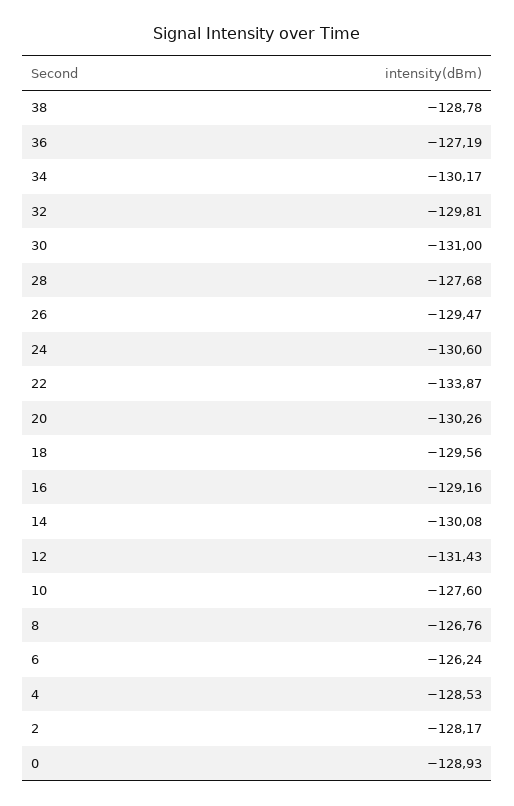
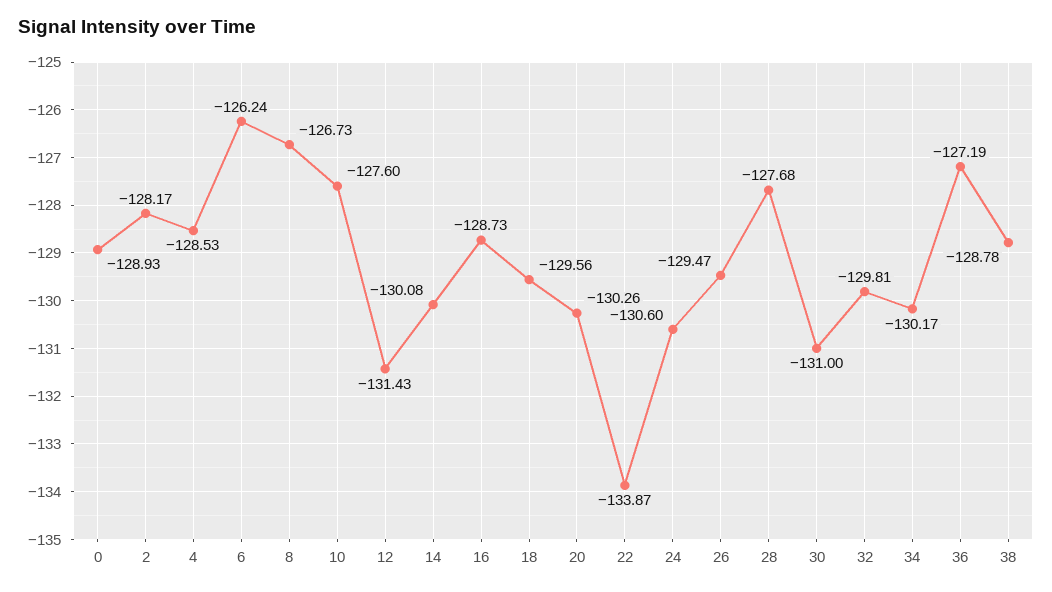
  {
    "38": -128.78,
    "36": -127.19,
    "34": -130.17,
    "32": -129.81,
    "30": -131,
    "28": -127.68,
    "26": -129.47,
    "24": -130.6,
    "22": -133.87,
    "20": -130.26,
    "18": -129.56,
-   "16": -129.16,
+   "16": -128.73,
    "14": -130.08,
    "12": -131.43,
    "10": -127.6,
-   "8": -126.76,
+   "8": -126.73,
    "6": -126.24,
    "4": -128.53,
    "2": -128.17,
    "0": -128.93
  }

